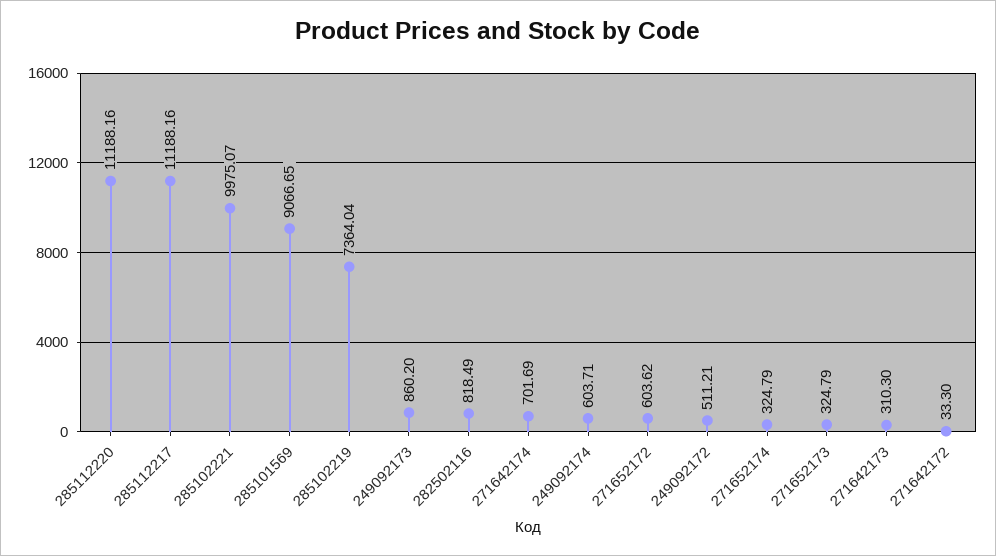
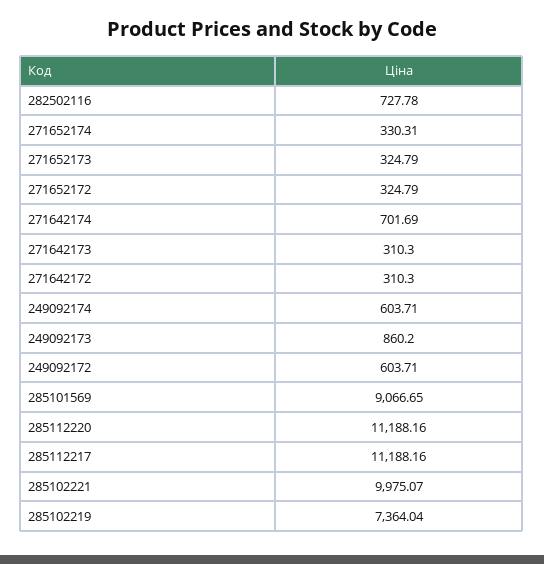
  {
    "285112220": 11188.16,
    "285112217": 11188.16,
    "285102221": 9975.07,
    "285101569": 9066.65,
    "285102219": 7364.04,
    "249092173": 860.2,
-   "282502116": 818.49,
+   "282502116": 727.78,
    "271642174": 701.69,
    "249092174": 603.71,
-   "271652172": 603.62,
+   "271652172": 324.79,
-   "249092172": 511.21,
+   "249092172": 603.71,
-   "271652174": 324.79,
+   "271652174": 330.31,
    "271652173": 324.79,
    "271642173": 310.3,
-   "271642172": 33.3
+   "271642172": 310.3
  }

